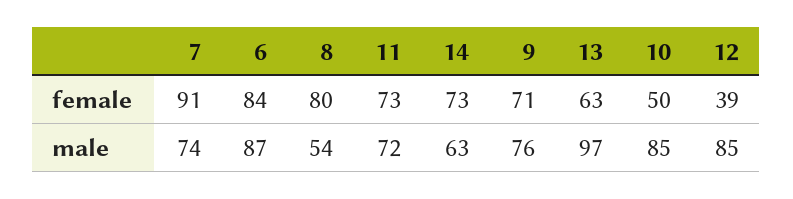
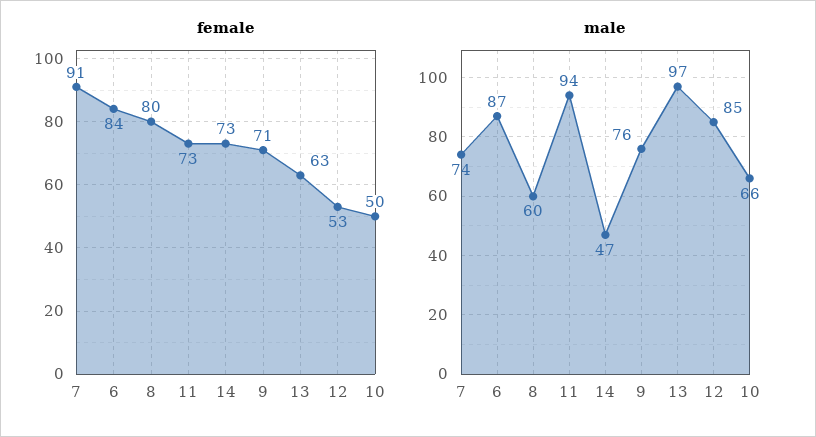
  {
    "female": {
      "7": 91,
      "6": 84,
      "8": 80,
      "11": 73,
      "14": 73,
      "9": 71,
      "13": 63,
      "10": 50,
-     "12": 39
+     "12": 53
    },
    "male": {
      "7": 74,
      "6": 87,
-     "8": 54,
+     "8": 60,
-     "11": 72,
+     "11": 94,
-     "14": 63,
+     "14": 47,
      "9": 76,
      "13": 97,
-     "10": 85,
+     "10": 66,
      "12": 85
    }
  }

